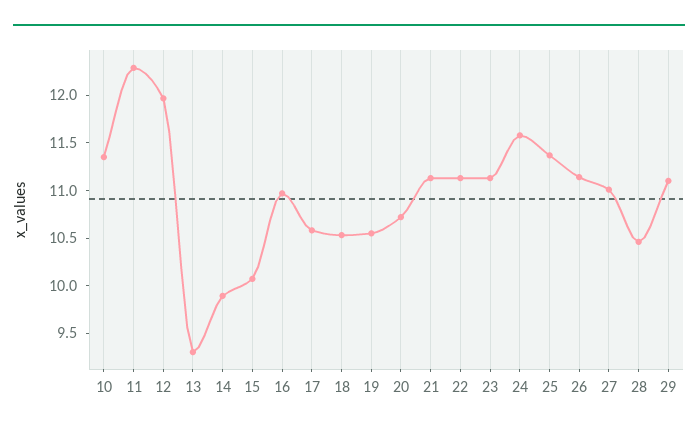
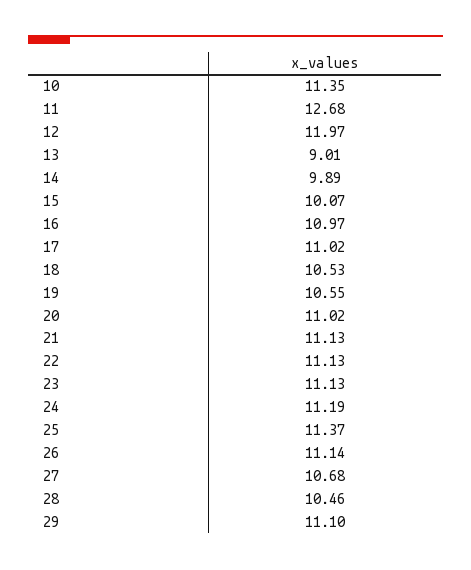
  {
    "10": 11.35,
-   "11": 12.3,
+   "11": 12.68,
    "12": 11.97,
-   "13": 9.3,
+   "13": 9.01,
    "14": 9.89,
    "15": 10.07,
    "16": 10.97,
-   "17": 10.6,
+   "17": 11.02,
    "18": 10.53,
    "19": 10.55,
-   "20": 10.7,
+   "20": 11.02,
    "21": 11.13,
    "22": 11.13,
    "23": 11.13,
-   "24": 11.6,
+   "24": 11.19,
    "25": 11.37,
    "26": 11.14,
-   "27": 11,
+   "27": 10.68,
    "28": 10.46,
    "29": 11.1
  }

